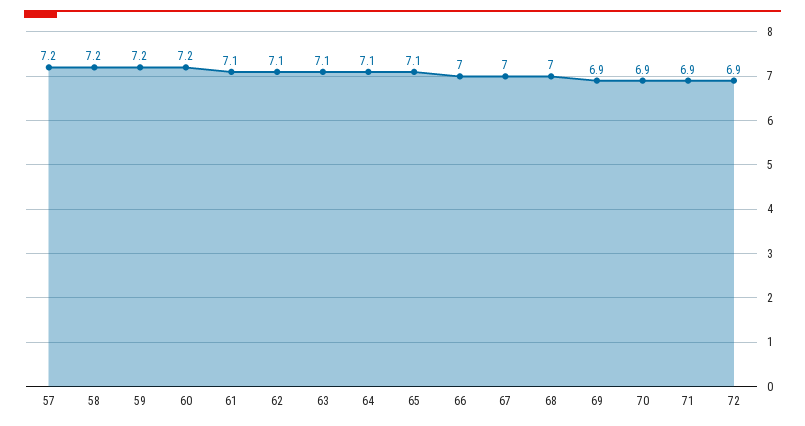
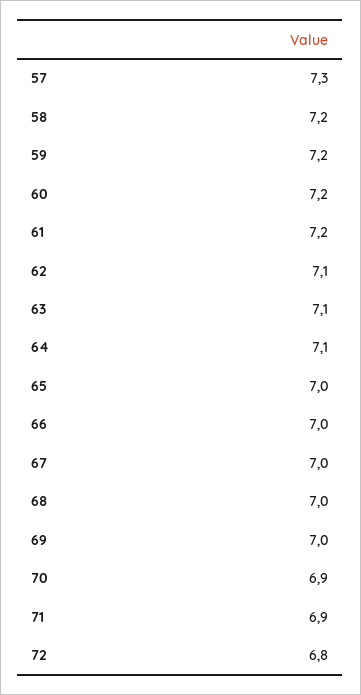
  {
-   "57": 7.2,
+   "57": 7.3,
    "58": 7.2,
    "59": 7.2,
    "60": 7.2,
-   "61": 7.1,
+   "61": 7.2,
    "62": 7.1,
    "63": 7.1,
    "64": 7.1,
-   "65": 7.1,
+   "65": 7,
    "66": 7,
    "67": 7,
    "68": 7,
-   "69": 6.9,
+   "69": 7,
    "70": 6.9,
    "71": 6.9,
-   "72": 6.9
+   "72": 6.8
  }

